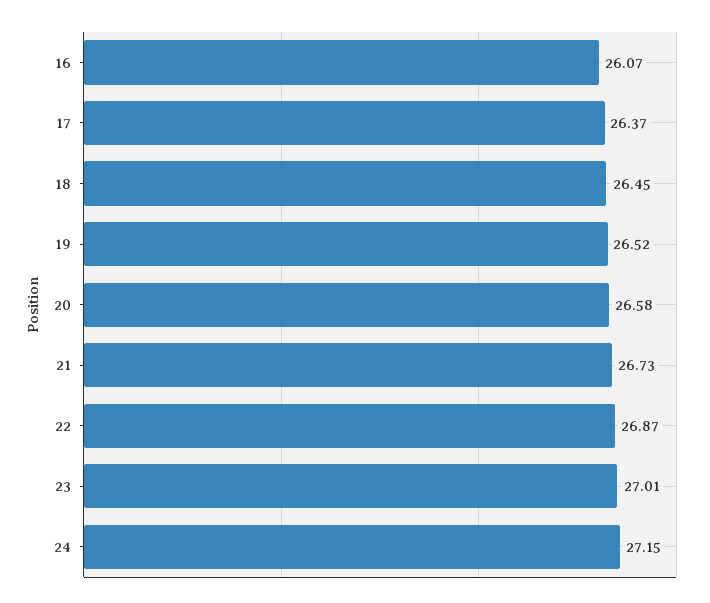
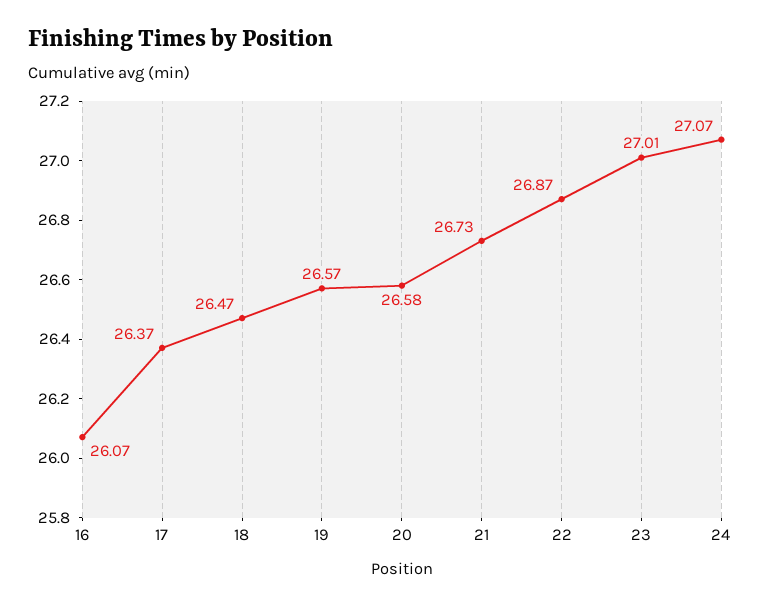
  {
    "16": 26.07,
    "17": 26.37,
-   "18": 26.45,
+   "18": 26.47,
-   "19": 26.52,
+   "19": 26.57,
    "20": 26.58,
    "21": 26.73,
    "22": 26.87,
    "23": 27.01,
-   "24": 27.15
+   "24": 27.07
  }

